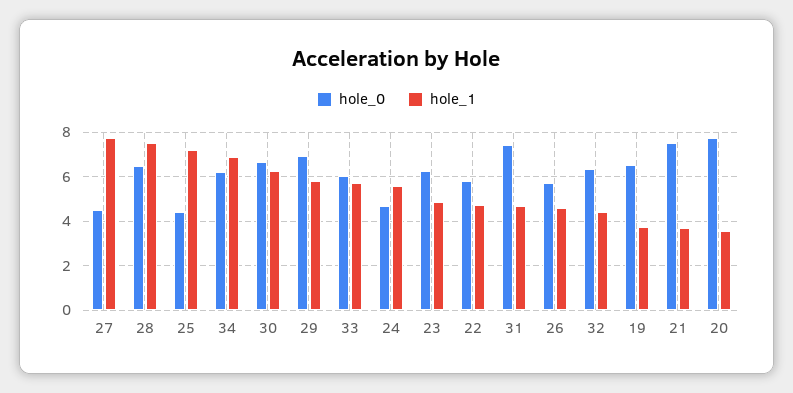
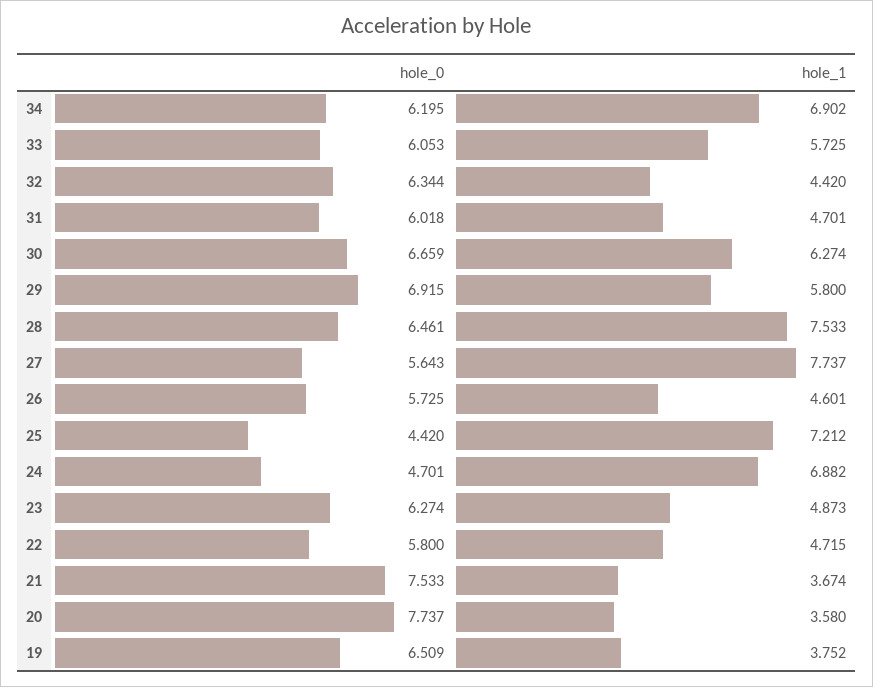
  {
    "hole_0": {
-     "27": 4.5,
+     "27": 5.643,
      "28": 6.461,
      "25": 4.42,
      "34": 6.195,
      "30": 6.659,
      "29": 6.915,
      "33": 6.053,
      "24": 4.701,
      "23": 6.274,
      "22": 5.8,
-     "31": 7.5,
+     "31": 6.018,
      "26": 5.725,
      "32": 6.344,
      "19": 6.509,
      "21": 7.533,
      "20": 7.737
    },
    "hole_1": {
      "27": 7.737,
      "28": 7.533,
      "25": 7.212,
      "34": 6.902,
      "30": 6.274,
      "29": 5.8,
      "33": 5.725,
-     "24": 5.5,
+     "24": 6.882,
      "23": 4.873,
      "22": 4.715,
      "31": 4.701,
      "26": 4.601,
      "32": 4.42,
      "19": 3.752,
      "21": 3.674,
      "20": 3.58
    }
  }

